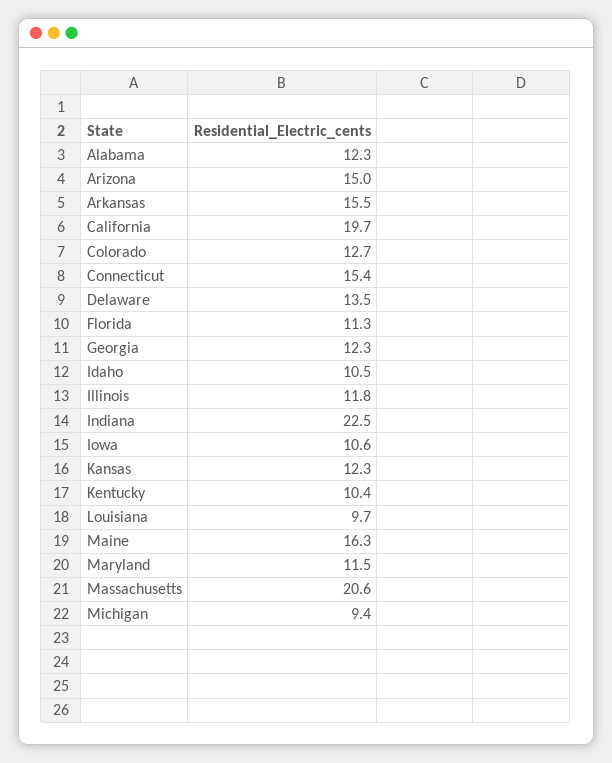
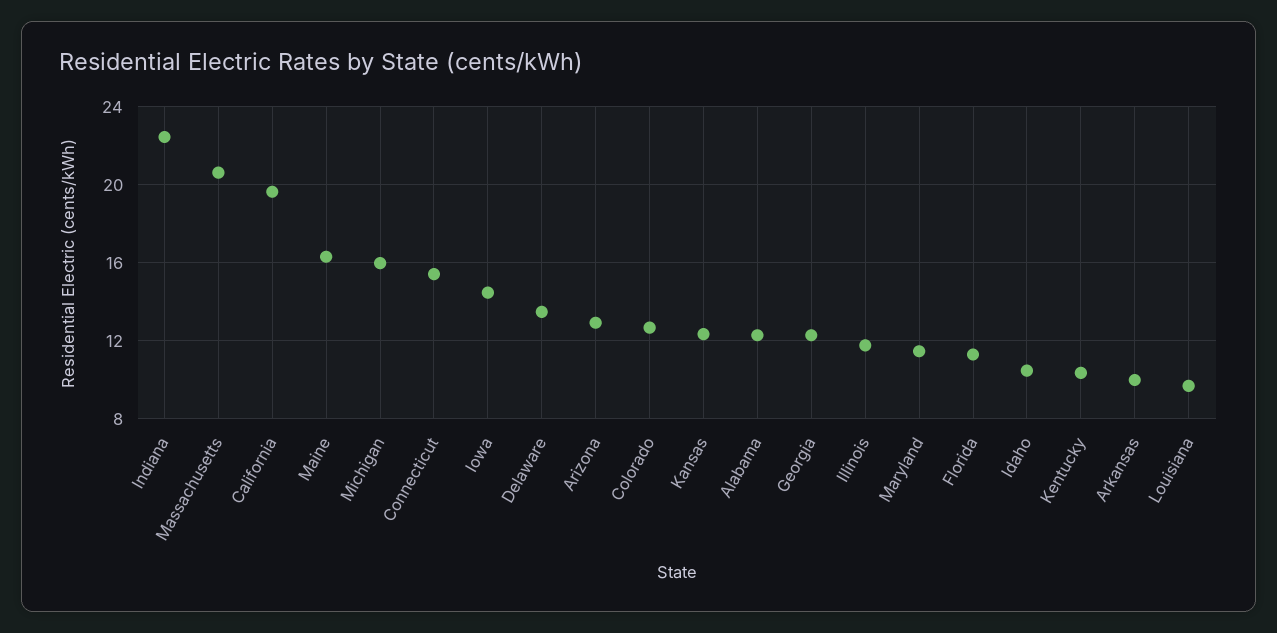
  {
    "Alabama": 12.3,
-   "Arizona": 15,
+   "Arizona": 13,
-   "Arkansas": 15.5,
+   "Arkansas": 10,
    "California": 19.7,
    "Colorado": 12.7,
    "Connecticut": 15.4,
    "Delaware": 13.5,
    "Florida": 11.3,
    "Georgia": 12.3,
    "Idaho": 10.5,
    "Illinois": 11.8,
    "Indiana": 22.5,
-   "Iowa": 10.6,
+   "Iowa": 14.5,
    "Kansas": 12.3,
    "Kentucky": 10.4,
    "Louisiana": 9.7,
    "Maine": 16.3,
    "Maryland": 11.5,
    "Massachusetts": 20.6,
-   "Michigan": 9.4
+   "Michigan": 16
  }

